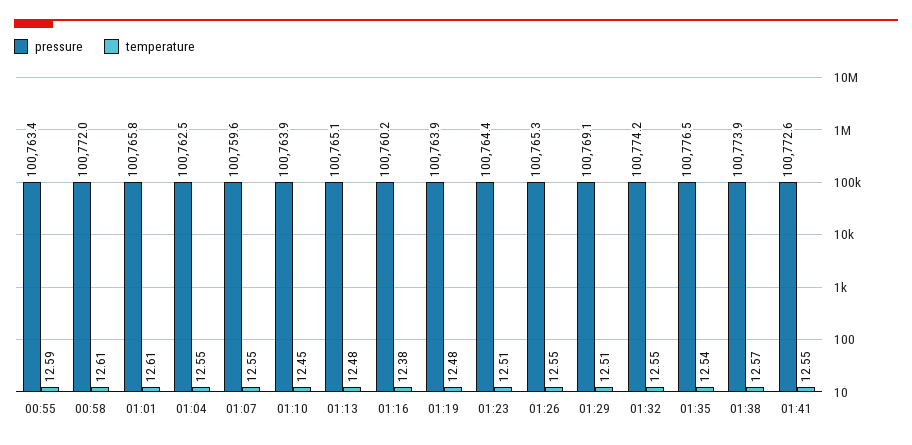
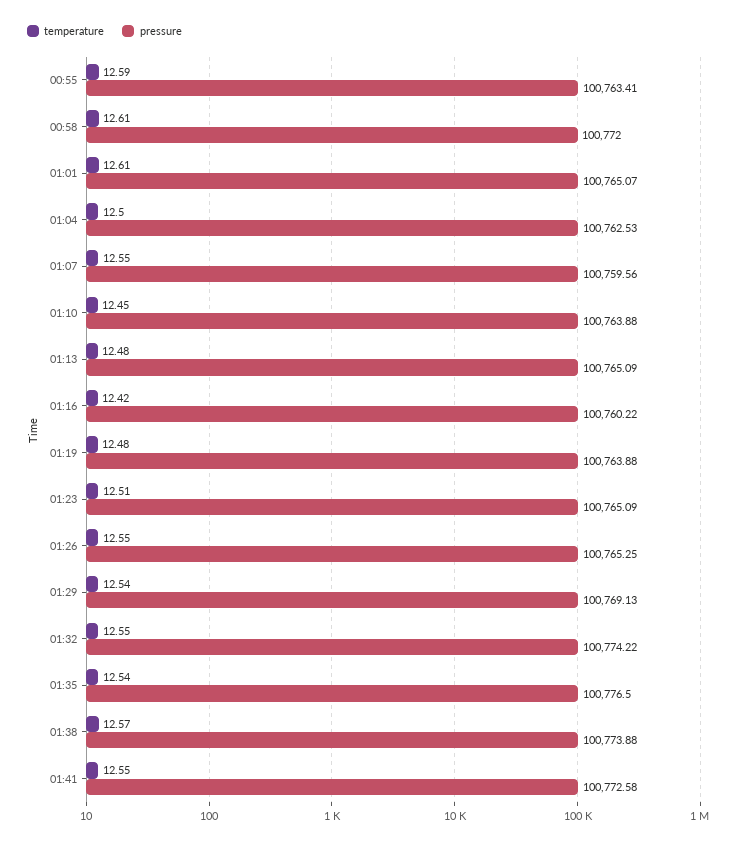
  {
    "pressure": {
      "00:55": 100763.41,
      "00:58": 100772,
-     "01:01": 100765.8,
+     "01:01": 100765.07,
      "01:04": 100762.53,
      "01:07": 100759.56,
      "01:10": 100763.88,
      "01:13": 100765.09,
      "01:16": 100760.22,
      "01:19": 100763.88,
-     "01:23": 100764.4,
+     "01:23": 100765.09,
      "01:26": 100765.25,
      "01:29": 100769.13,
      "01:32": 100774.22,
      "01:35": 100776.5,
      "01:38": 100773.88,
      "01:41": 100772.58
    },
    "temperature": {
      "00:55": 12.59,
      "00:58": 12.61,
      "01:01": 12.61,
-     "01:04": 12.55,
+     "01:04": 12.5,
      "01:07": 12.55,
      "01:10": 12.45,
      "01:13": 12.48,
-     "01:16": 12.38,
+     "01:16": 12.42,
      "01:19": 12.48,
      "01:23": 12.51,
      "01:26": 12.55,
-     "01:29": 12.51,
+     "01:29": 12.54,
      "01:32": 12.55,
      "01:35": 12.54,
      "01:38": 12.57,
      "01:41": 12.55
    }
  }

